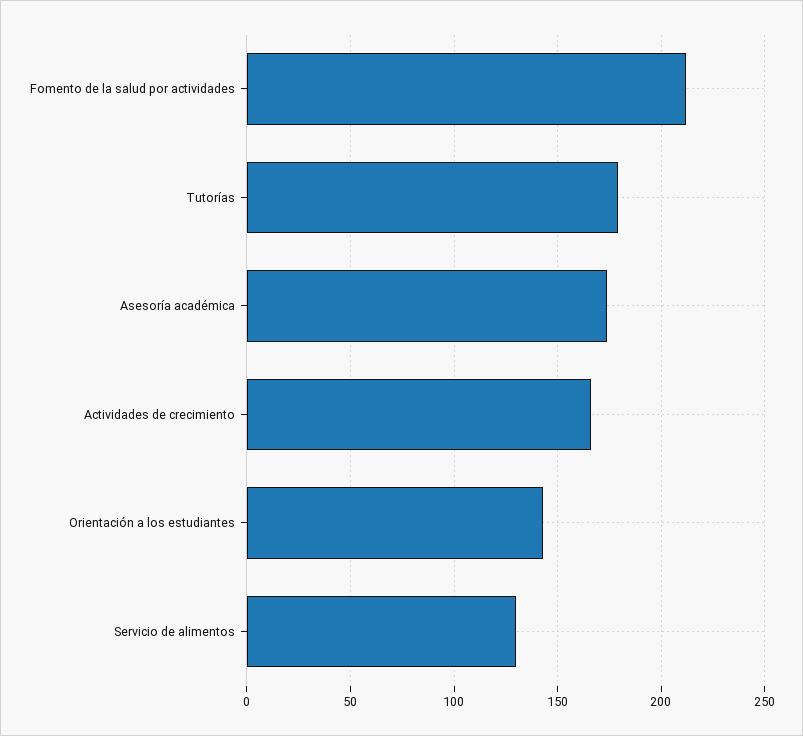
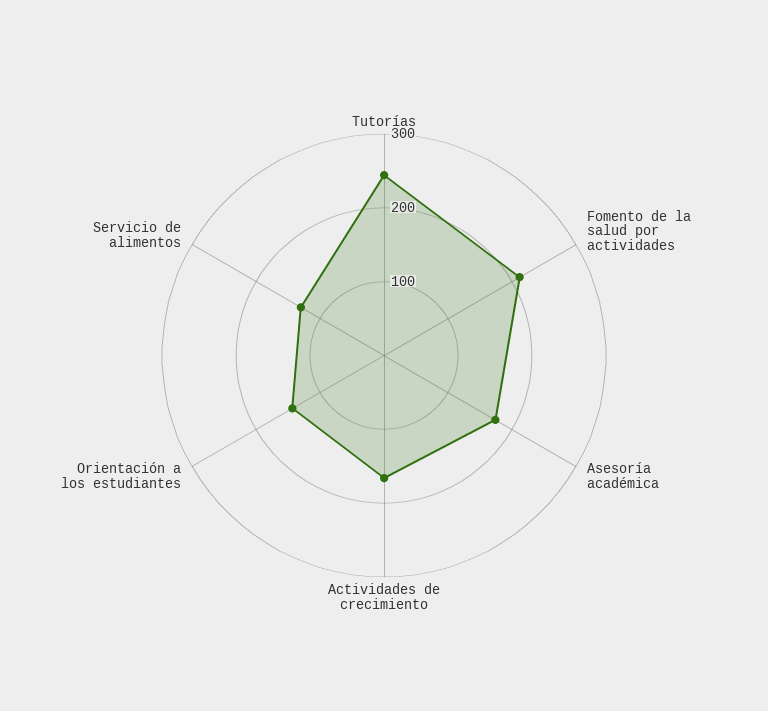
  {
    "Fomento de la salud por actividades": 210,
-   "Tutorías": 180,
+   "Tutorías": 240,
    "Asesoría académica": 175,
    "Actividades de crecimiento": 165,
    "Orientación a los estudiantes": 145,
    "Servicio de alimentos": 130
  }

